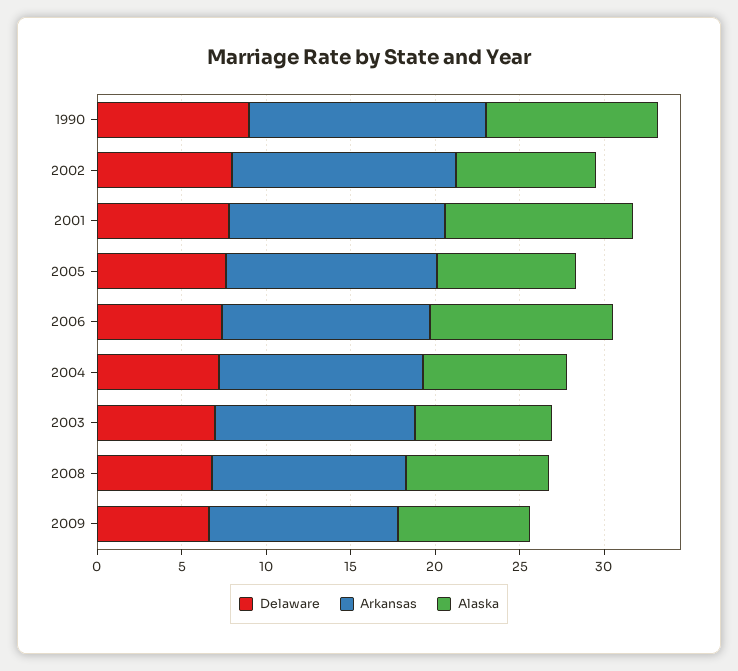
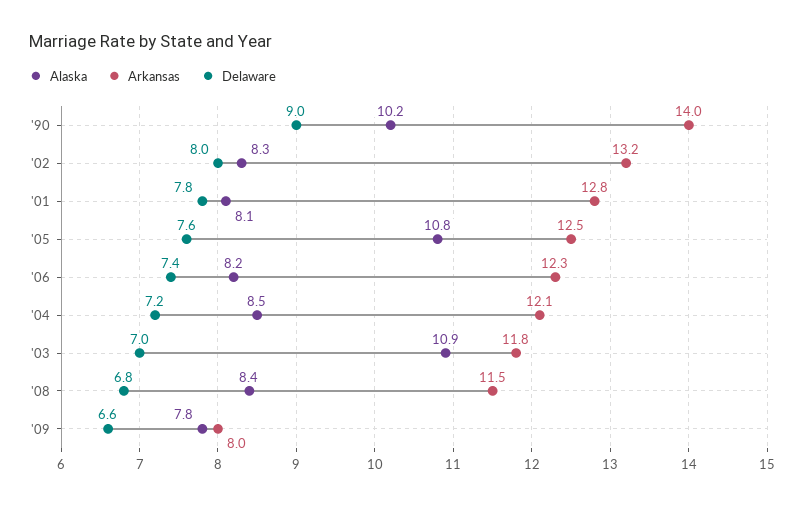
  {
    "Delaware": {
      "1990": 9,
      "2002": 8,
      "2001": 7.8,
      "2005": 7.6,
      "2006": 7.4,
      "2004": 7.2,
      "2003": 7,
      "2008": 6.8,
      "2009": 6.6
    },
    "Arkansas": {
      "1990": 14,
      "2002": 13.2,
      "2001": 12.8,
      "2005": 12.5,
      "2006": 12.3,
      "2004": 12.1,
      "2003": 11.8,
      "2008": 11.5,
-     "2009": 11
+     "2009": 8
    },
    "Alaska": {
      "1990": 10.2,
      "2002": 8.3,
-     "2001": 11,
+     "2001": 8.1,
-     "2005": 8,
+     "2005": 10.8,
-     "2006": 11,
+     "2006": 8.2,
      "2004": 8.5,
-     "2003": 8,
+     "2003": 10.9,
      "2008": 8.4,
      "2009": 7.8
    }
  }

